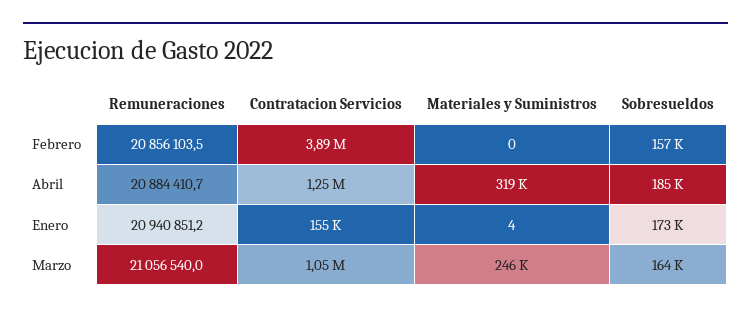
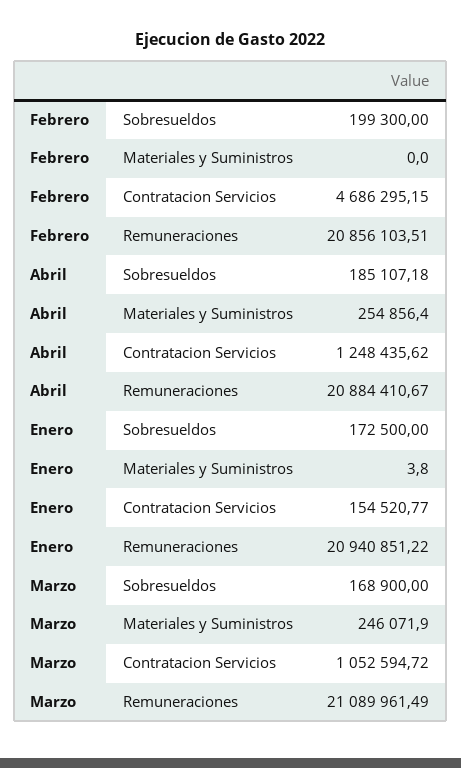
  {
    "Remuneraciones": {
      "Febrero": 20856103.51,
      "Abril": 20884410.67,
      "Enero": 20940851.22,
-     "Marzo": 21056540
+     "Marzo": 21089961.49
    },
    "Contratacion Servicios": {
-     "Febrero": 3890000,
+     "Febrero": 4686295.15,
      "Abril": 1248435.62,
      "Enero": 154520.77,
      "Marzo": 1052594.72
    },
    "Materiales y Suministros": {
      "Febrero": 0,
-     "Abril": 319000,
+     "Abril": 254856.4,
      "Enero": 3.8,
      "Marzo": 246071.9
    },
    "Sobresueldos": {
-     "Febrero": 157000,
+     "Febrero": 199300,
      "Abril": 185107.18,
      "Enero": 172500,
-     "Marzo": 164000
+     "Marzo": 168900
    }
  }

